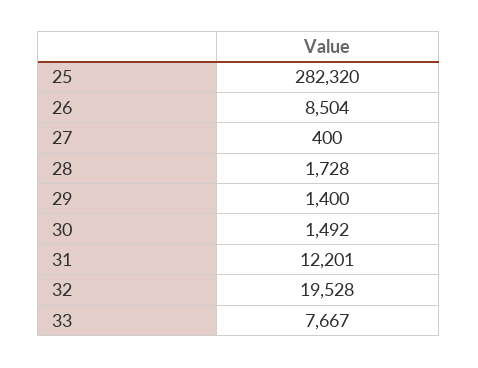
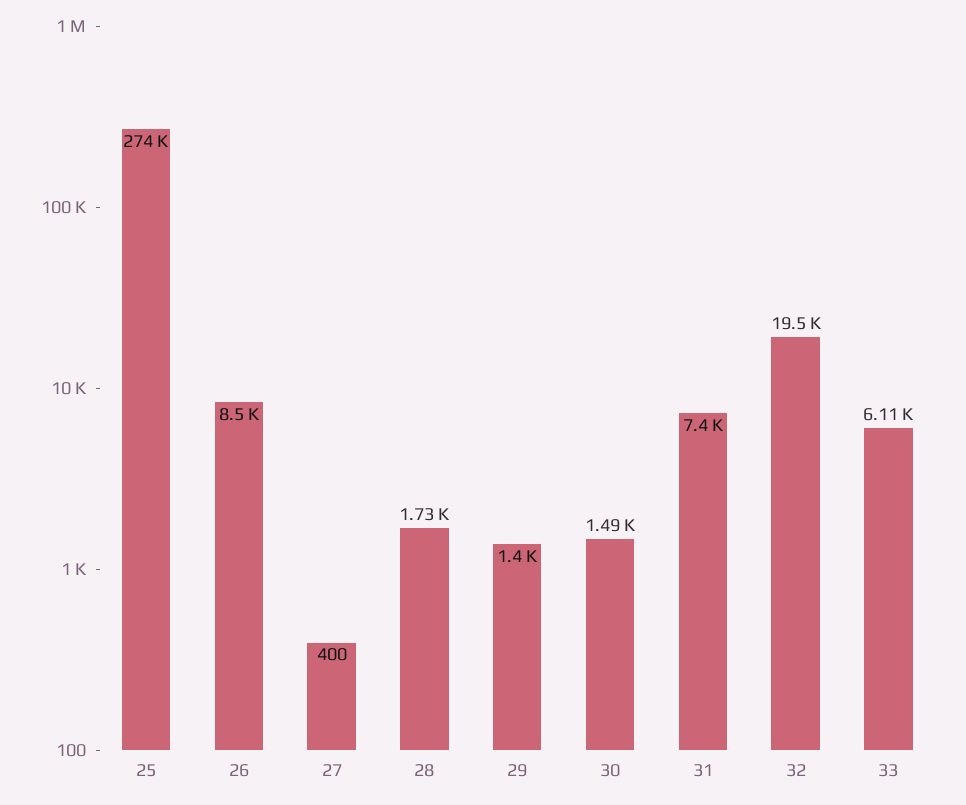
  {
-   "25": 282320,
+   "25": 274000,
    "26": 8504,
    "27": 400,
    "28": 1728,
    "29": 1400,
    "30": 1492,
-   "31": 12201,
+   "31": 7400,
    "32": 19528,
-   "33": 7667
+   "33": 6110
  }

